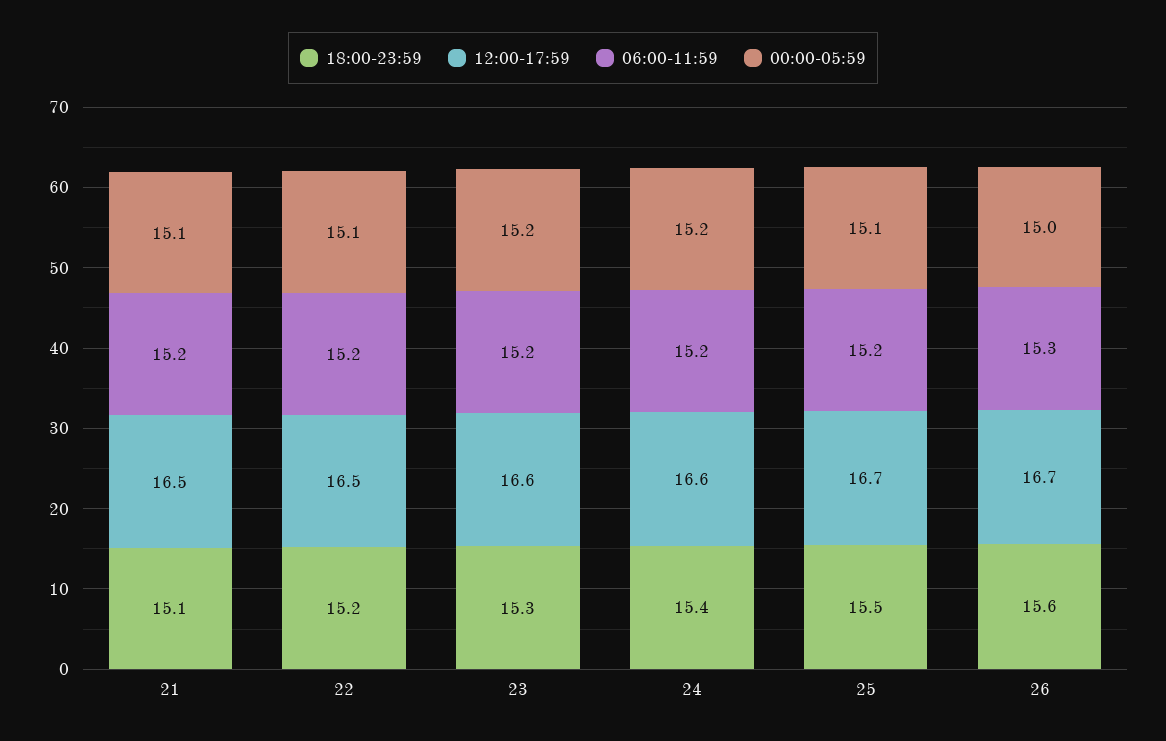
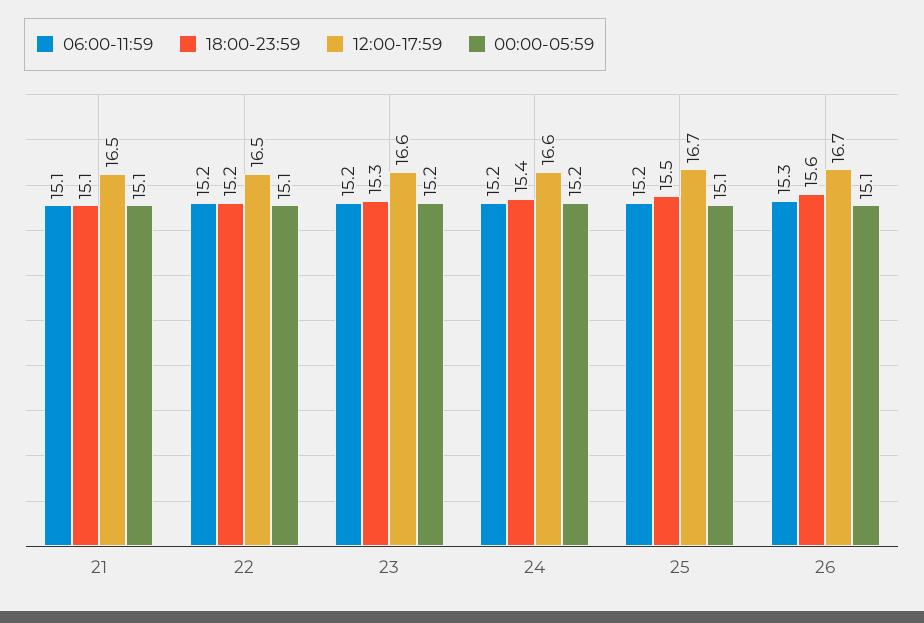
  {
    "18:00-23:59": {
      "21": 15.1,
      "22": 15.2,
      "23": 15.3,
      "24": 15.4,
      "25": 15.5,
      "26": 15.6
    },
    "12:00-17:59": {
      "21": 16.5,
      "22": 16.5,
      "23": 16.6,
      "24": 16.6,
      "25": 16.7,
      "26": 16.7
    },
    "06:00-11:59": {
-     "21": 15.2,
+     "21": 15.1,
      "22": 15.2,
      "23": 15.2,
      "24": 15.2,
      "25": 15.2,
      "26": 15.3
    },
    "00:00-05:59": {
      "21": 15.1,
      "22": 15.1,
      "23": 15.2,
      "24": 15.2,
      "25": 15.1,
-     "26": 15
+     "26": 15.1
    }
  }

